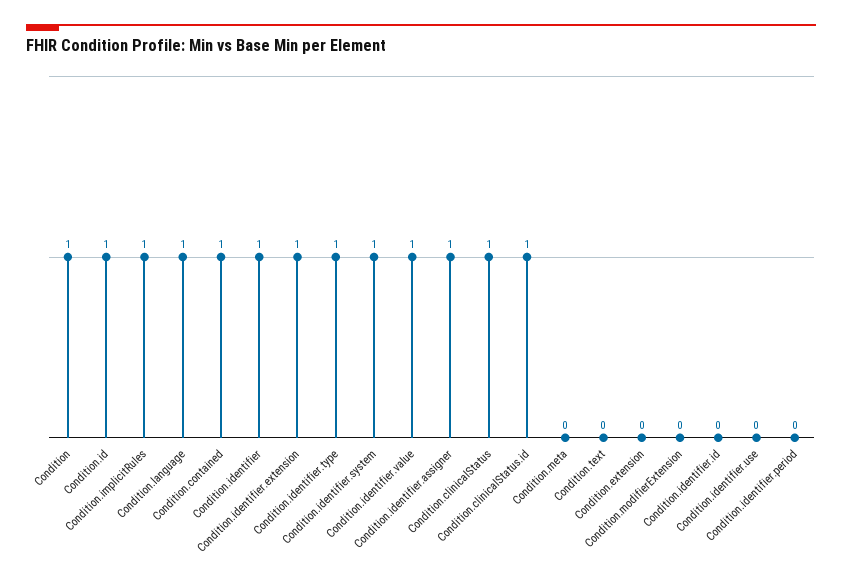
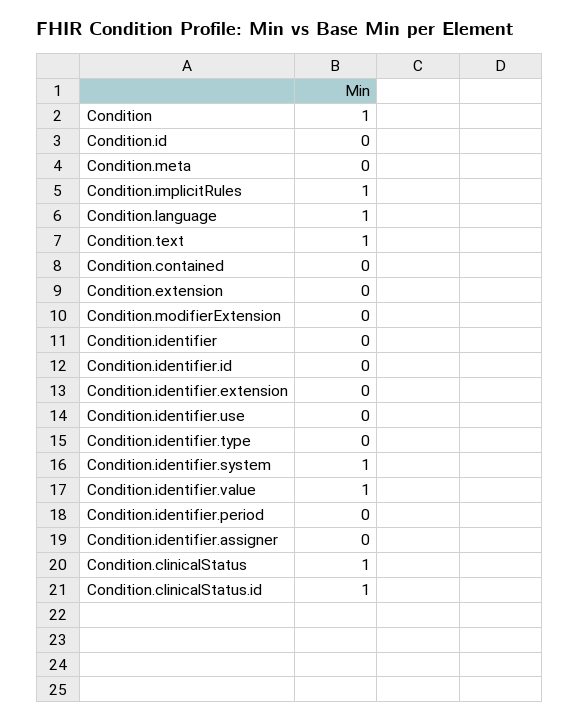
  {
    "Condition": 1,
-   "Condition.id": 1,
+   "Condition.id": 0,
    "Condition.implicitRules": 1,
    "Condition.language": 1,
-   "Condition.contained": 1,
+   "Condition.contained": 0,
-   "Condition.identifier": 1,
+   "Condition.identifier": 0,
-   "Condition.identifier.extension": 1,
+   "Condition.identifier.extension": 0,
-   "Condition.identifier.type": 1,
+   "Condition.identifier.type": 0,
    "Condition.identifier.system": 1,
    "Condition.identifier.value": 1,
-   "Condition.identifier.assigner": 1,
+   "Condition.identifier.assigner": 0,
    "Condition.clinicalStatus": 1,
    "Condition.clinicalStatus.id": 1,
    "Condition.meta": 0,
-   "Condition.text": 0,
+   "Condition.text": 1,
    "Condition.extension": 0,
    "Condition.modifierExtension": 0,
    "Condition.identifier.id": 0,
    "Condition.identifier.use": 0,
    "Condition.identifier.period": 0
  }

